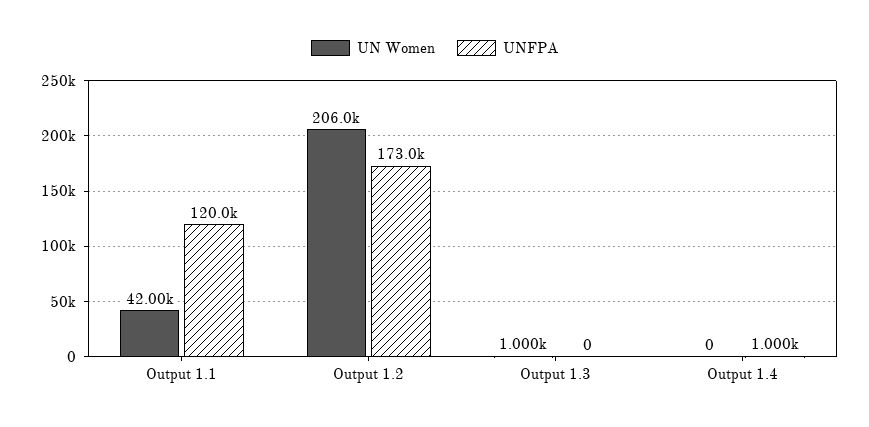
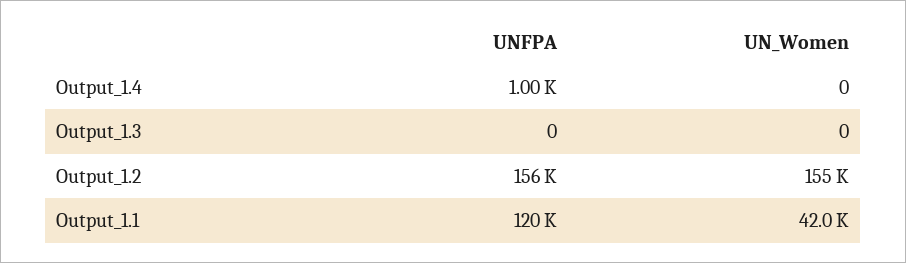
  {
    "UN Women": {
      "Output 1.1": 42000,
-     "Output 1.2": 206000,
+     "Output 1.2": 155000,
-     "Output 1.3": 1000,
+     "Output 1.3": 0,
      "Output 1.4": 0
    },
    "UNFPA": {
      "Output 1.1": 120000,
-     "Output 1.2": 173000,
+     "Output 1.2": 156000,
      "Output 1.3": 0,
      "Output 1.4": 1000
    }
  }

